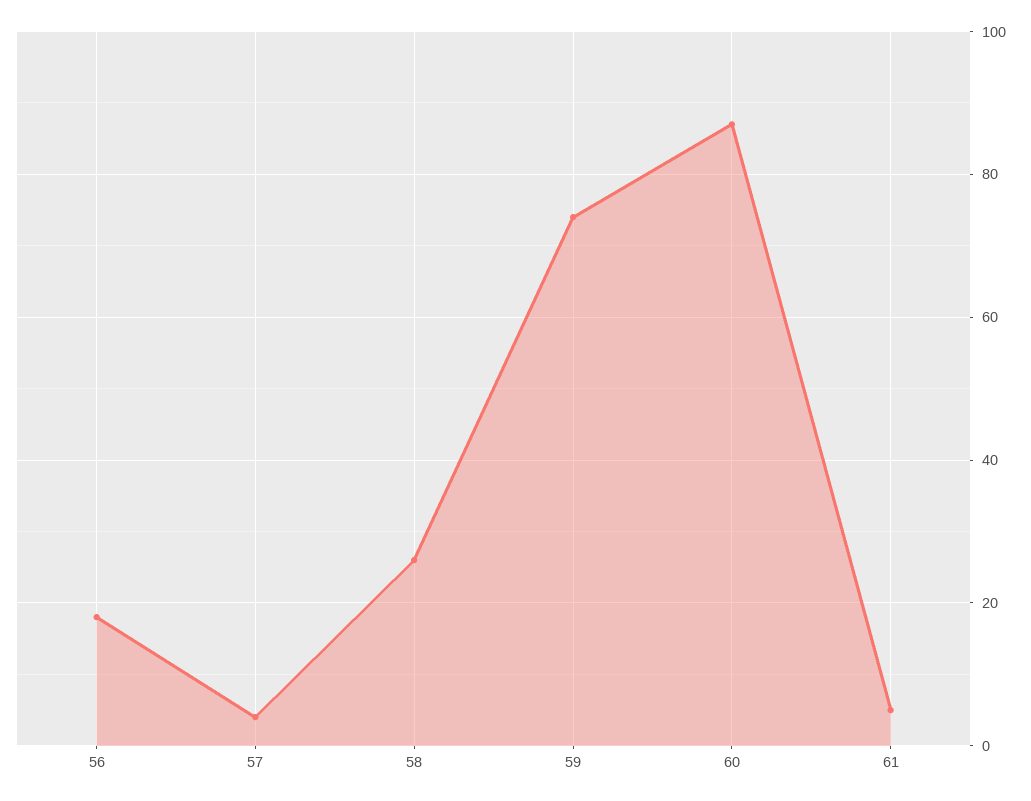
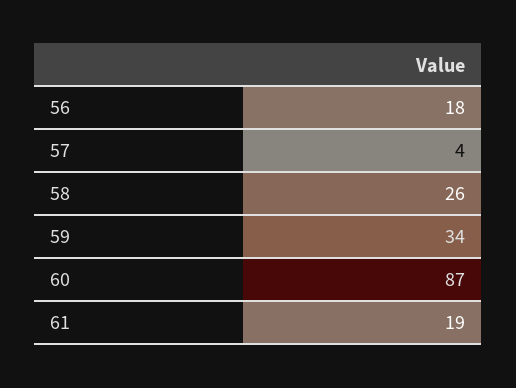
  {
    "56": 18,
    "57": 4,
    "58": 26,
-   "59": 75,
+   "59": 34,
    "60": 87,
-   "61": 5
+   "61": 19
  }

